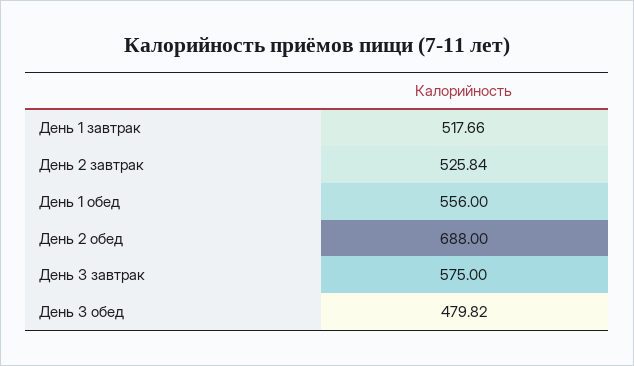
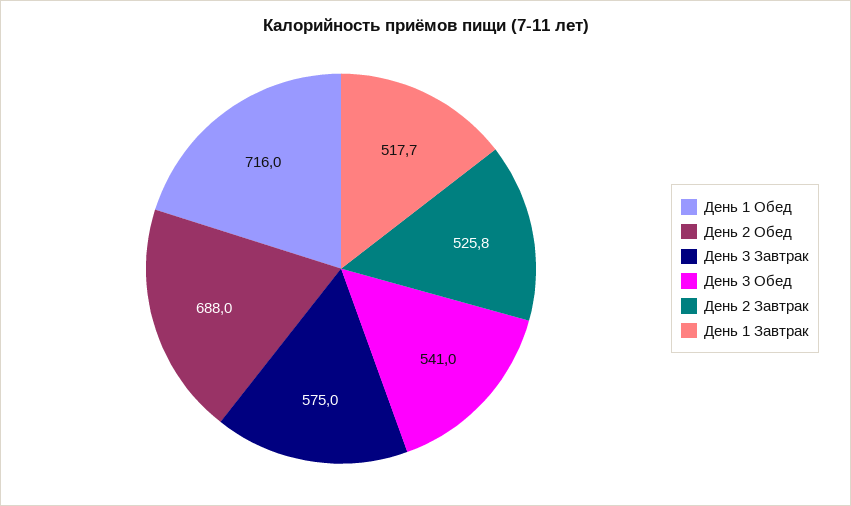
  {
    "День 1 завтрак": 517.66,
    "День 2 завтрак": 525.84,
-   "День 1 обед": 556,
+   "День 1 обед": 716,
    "День 2 обед": 688,
    "День 3 завтрак": 575,
-   "День 3 обед": 479.82
+   "День 3 обед": 541
  }

